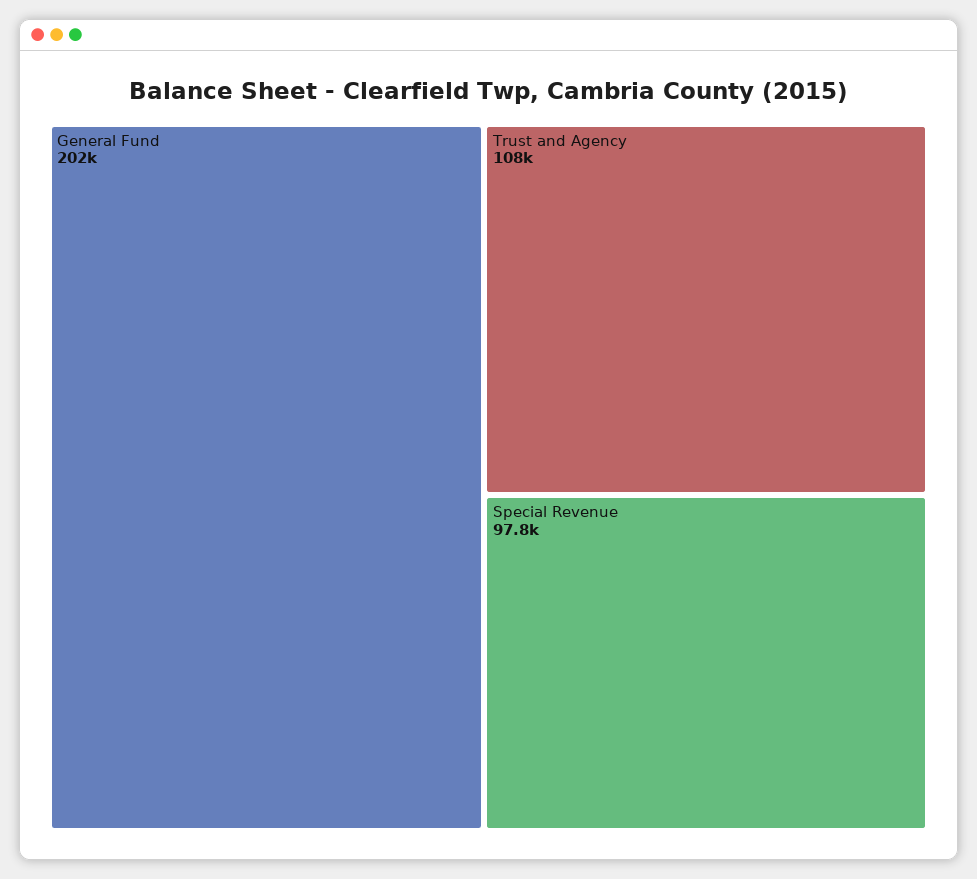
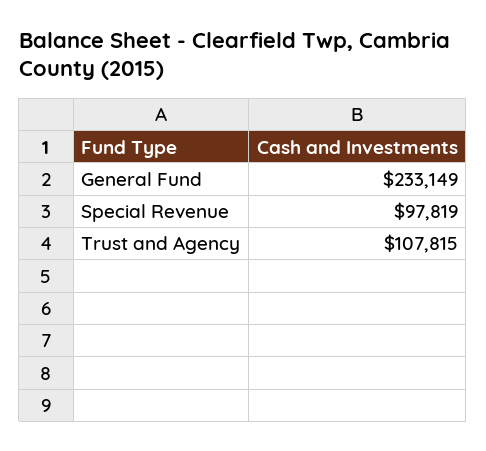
  {
-   "General Fund": 202000,
+   "General Fund": 233149,
    "Trust and Agency": 107815,
    "Special Revenue": 97819
  }

